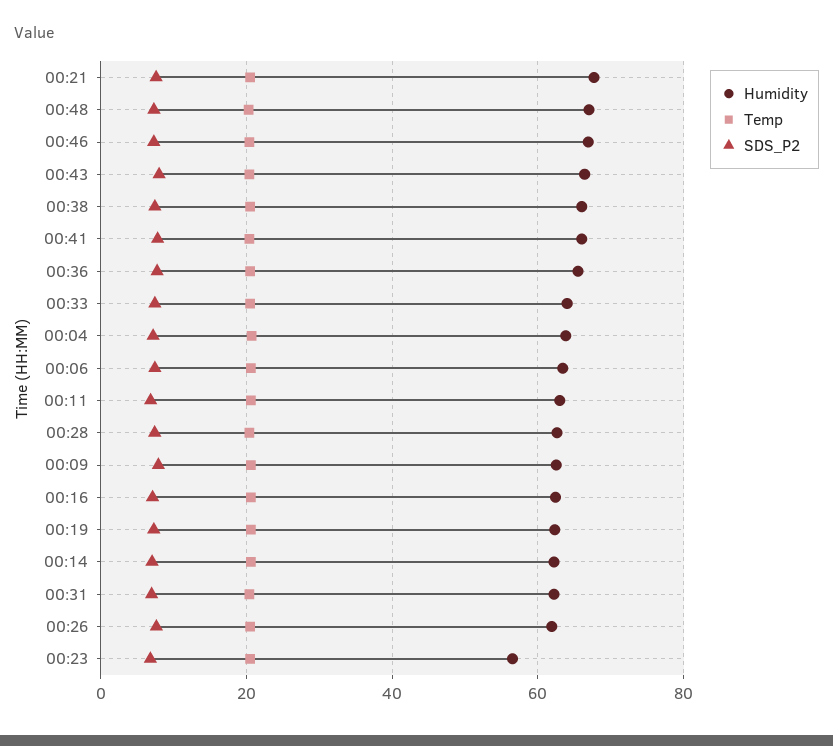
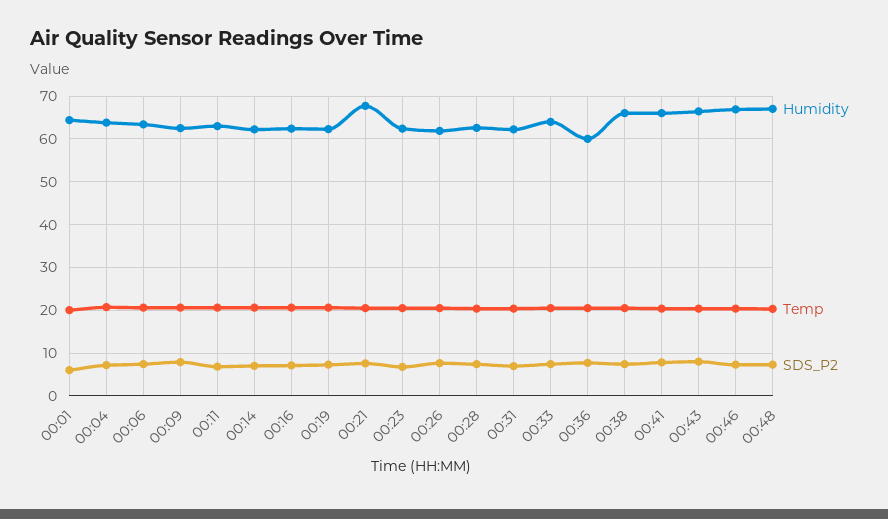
  {
    "Humidity": {
      "00:21": 68,
      "00:48": 68,
      "00:46": 66,
      "00:43": 66,
      "00:38": 66,
      "00:41": 66,
-     "00:36": 66,
+     "00:36": 60,
      "00:33": 64,
      "00:04": 64,
      "00:06": 64,
      "00:11": 64,
      "00:28": 62,
      "00:09": 62,
      "00:16": 62,
      "00:19": 62,
      "00:14": 62,
      "00:31": 62,
      "00:26": 62,
-     "00:23": 56
+     "00:23": 62,
+     "00:01": 64
    },
    "Temp": {
      "00:21": 20,
      "00:48": 20,
      "00:46": 20,
      "00:43": 20,
      "00:38": 20,
      "00:41": 20,
      "00:36": 20,
      "00:33": 20,
      "00:04": 20,
      "00:06": 20,
      "00:11": 20,
      "00:28": 20,
      "00:09": 20,
      "00:16": 20,
      "00:19": 20,
      "00:14": 20,
      "00:31": 20,
      "00:26": 20,
-     "00:23": 20
+     "00:23": 20,
+     "00:01": 20
    },
    "SDS_P2": {
      "00:21": 8,
      "00:48": 8,
      "00:46": 8,
      "00:43": 8,
      "00:38": 8,
      "00:41": 8,
      "00:36": 8,
      "00:33": 8,
      "00:04": 8,
      "00:06": 8,
      "00:11": 6,
      "00:28": 8,
      "00:09": 8,
      "00:16": 8,
      "00:19": 8,
      "00:14": 8,
      "00:31": 6,
      "00:26": 8,
-     "00:23": 6
+     "00:23": 6,
+     "00:01": 6
    }
  }

